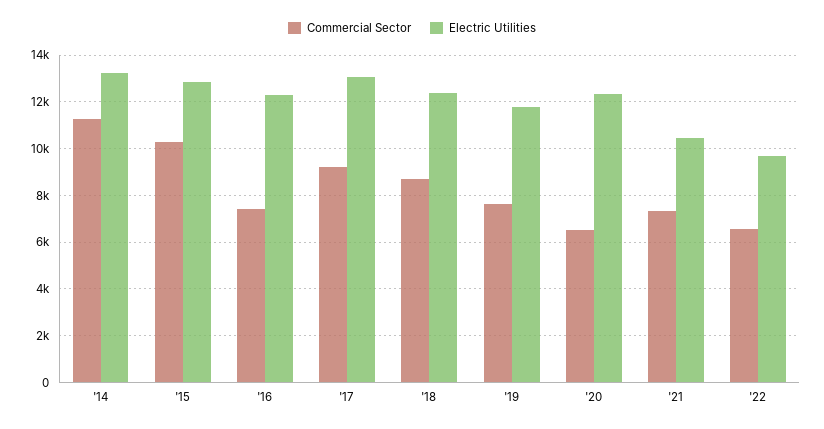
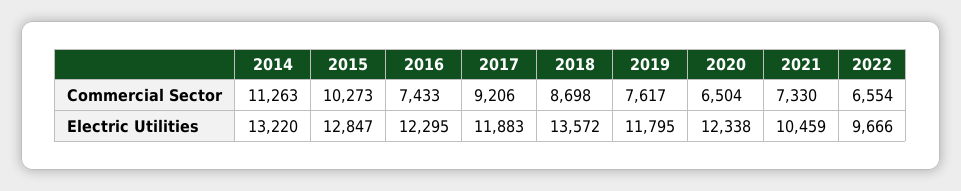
  {
    "Commercial Sector": {
      "'14": 11263,
      "'15": 10273,
      "'16": 7433,
      "'17": 9206,
      "'18": 8698,
      "'19": 7617,
      "'20": 6504,
      "'21": 7330,
      "'22": 6554
    },
    "Electric Utilities": {
      "'14": 13220,
      "'15": 12847,
      "'16": 12295,
-     "'17": 13000,
+     "'17": 11883,
-     "'18": 12500,
+     "'18": 13572,
      "'19": 11795,
      "'20": 12338,
      "'21": 10459,
      "'22": 9666
    }
  }

